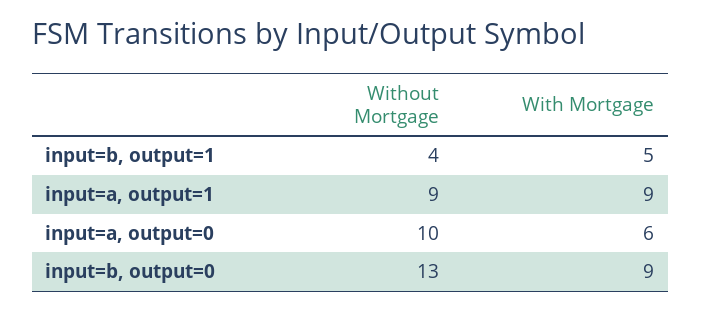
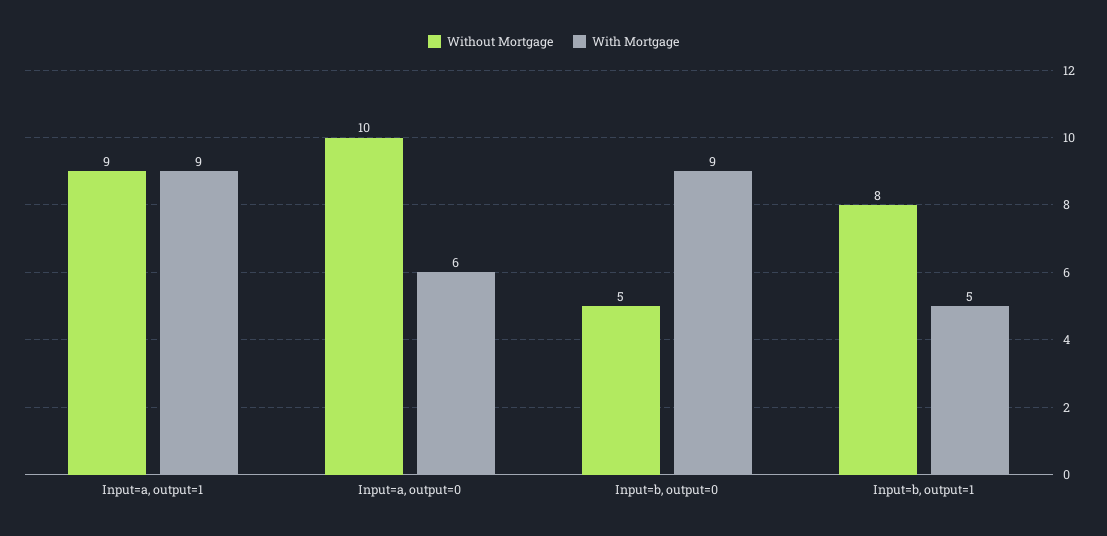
  {
    "Without Mortgage": {
-     "input=b, output=1": 4,
+     "input=b, output=1": 8,
      "input=a, output=1": 9,
      "input=a, output=0": 10,
-     "input=b, output=0": 13
+     "input=b, output=0": 5
    },
    "With Mortgage": {
      "input=b, output=1": 5,
      "input=a, output=1": 9,
      "input=a, output=0": 6,
      "input=b, output=0": 9
    }
  }

